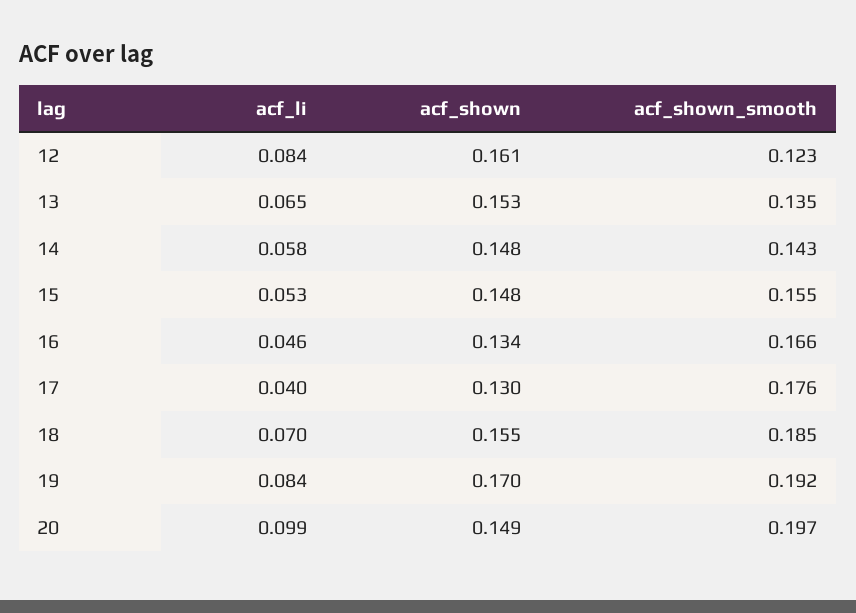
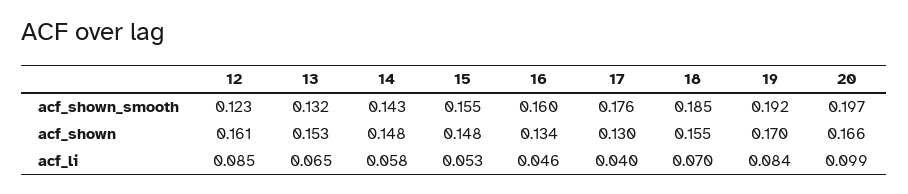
  {
    "acf_li": {
-     "12": 0.084,
+     "12": 0.085,
      "13": 0.065,
      "14": 0.058,
      "15": 0.053,
      "16": 0.046,
      "17": 0.04,
      "18": 0.07,
      "19": 0.084,
      "20": 0.099
    },
    "acf_shown": {
      "12": 0.161,
      "13": 0.153,
      "14": 0.148,
      "15": 0.148,
      "16": 0.134,
      "17": 0.13,
      "18": 0.155,
      "19": 0.17,
-     "20": 0.149
+     "20": 0.166
    },
    "acf_shown_smooth": {
      "12": 0.123,
-     "13": 0.135,
+     "13": 0.132,
      "14": 0.143,
      "15": 0.155,
-     "16": 0.166,
+     "16": 0.16,
      "17": 0.176,
      "18": 0.185,
      "19": 0.192,
      "20": 0.197
    }
  }

